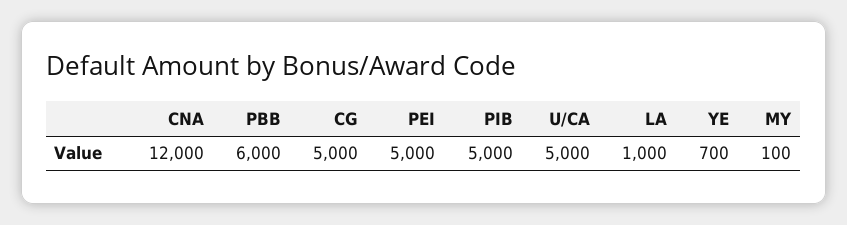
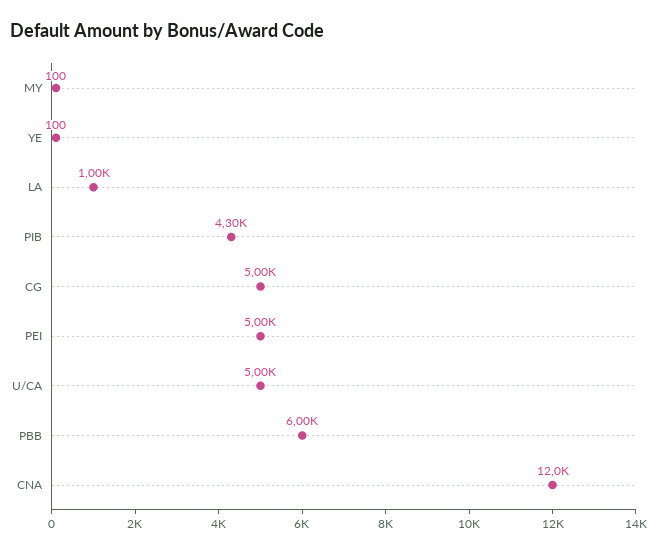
  {
    "CNA": 12000,
    "PBB": 6000,
    "CG": 5000,
    "PEI": 5000,
-   "PIB": 5000,
+   "PIB": 4300,
    "U/CA": 5000,
    "LA": 1000,
-   "YE": 700,
+   "YE": 100,
    "MY": 100
  }

